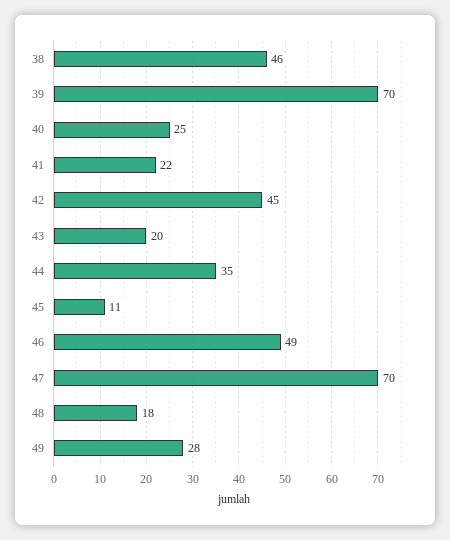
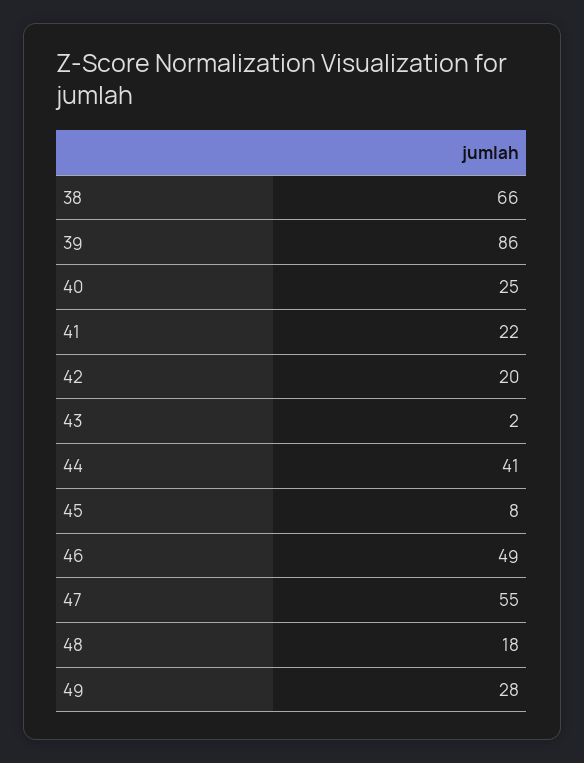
  {
-   "38": 46,
+   "38": 66,
-   "39": 70,
+   "39": 86,
    "40": 25,
    "41": 22,
-   "42": 45,
+   "42": 20,
-   "43": 20,
+   "43": 2,
-   "44": 35,
+   "44": 41,
-   "45": 11,
+   "45": 8,
    "46": 49,
-   "47": 70,
+   "47": 55,
    "48": 18,
    "49": 28
  }

